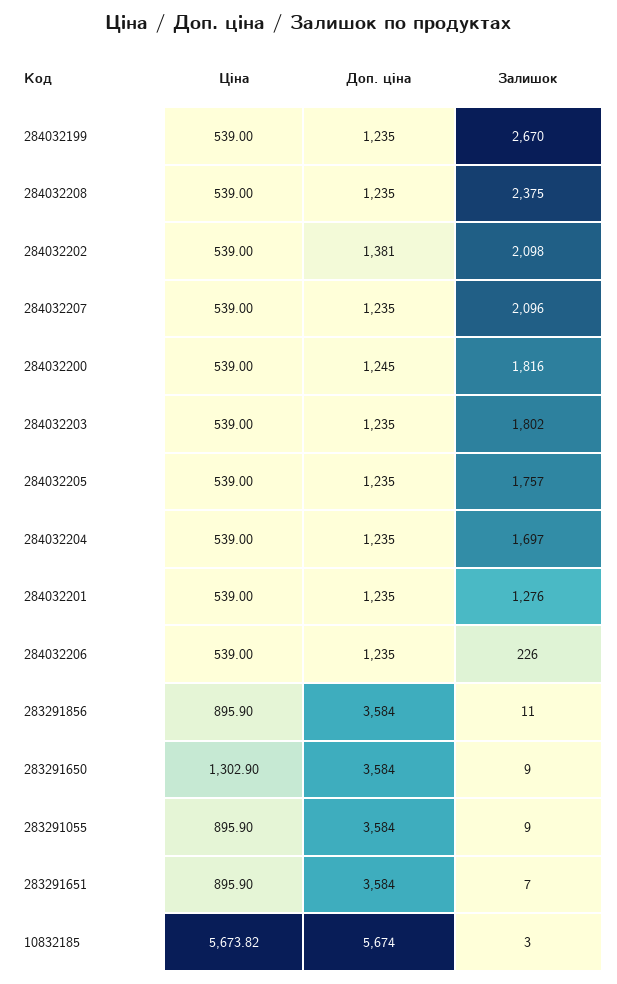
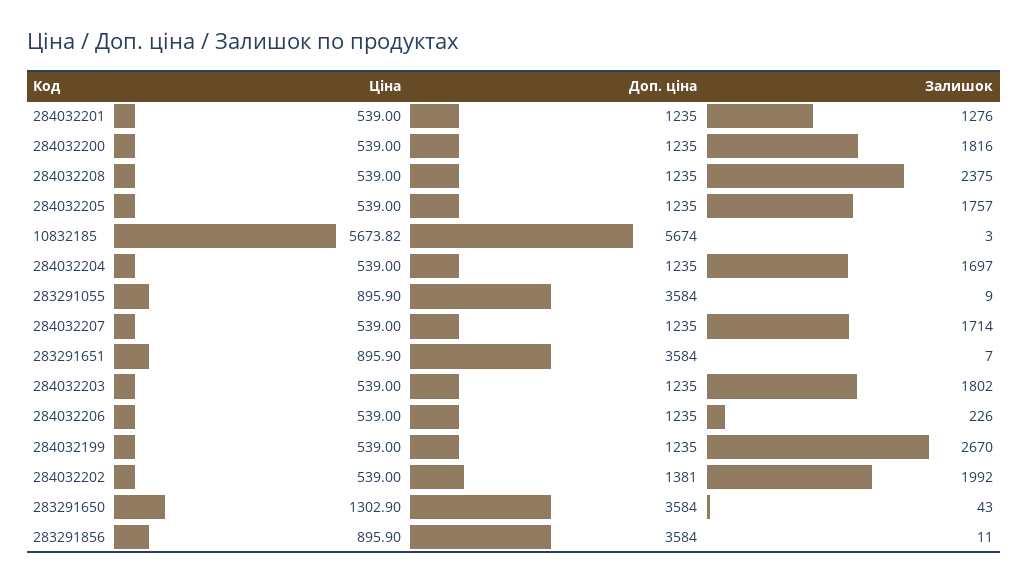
  {
    "Ціна": {
      "284032199": 539,
      "284032208": 539,
      "284032202": 539,
      "284032207": 539,
      "284032200": 539,
      "284032203": 539,
      "284032205": 539,
      "284032204": 539,
      "284032201": 539,
      "284032206": 539,
      "283291856": 895.9,
      "283291650": 1302.9,
      "283291055": 895.9,
      "283291651": 895.9,
      "10832185": 5673.82
    },
    "Доп. ціна": {
      "284032199": 1235,
      "284032208": 1235,
      "284032202": 1381,
      "284032207": 1235,
-     "284032200": 1245,
+     "284032200": 1235,
      "284032203": 1235,
      "284032205": 1235,
      "284032204": 1235,
      "284032201": 1235,
      "284032206": 1235,
      "283291856": 3584,
      "283291650": 3584,
      "283291055": 3584,
      "283291651": 3584,
      "10832185": 5674
    },
    "Залишок": {
      "284032199": 2670,
      "284032208": 2375,
-     "284032202": 2098,
+     "284032202": 1992,
-     "284032207": 2096,
+     "284032207": 1714,
      "284032200": 1816,
      "284032203": 1802,
      "284032205": 1757,
      "284032204": 1697,
      "284032201": 1276,
      "284032206": 226,
      "283291856": 11,
-     "283291650": 9,
+     "283291650": 43,
      "283291055": 9,
      "283291651": 7,
      "10832185": 3
    }
  }

